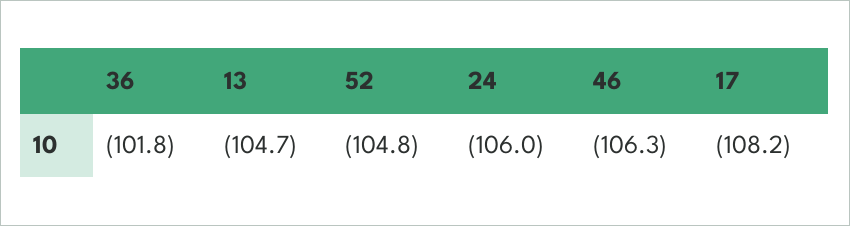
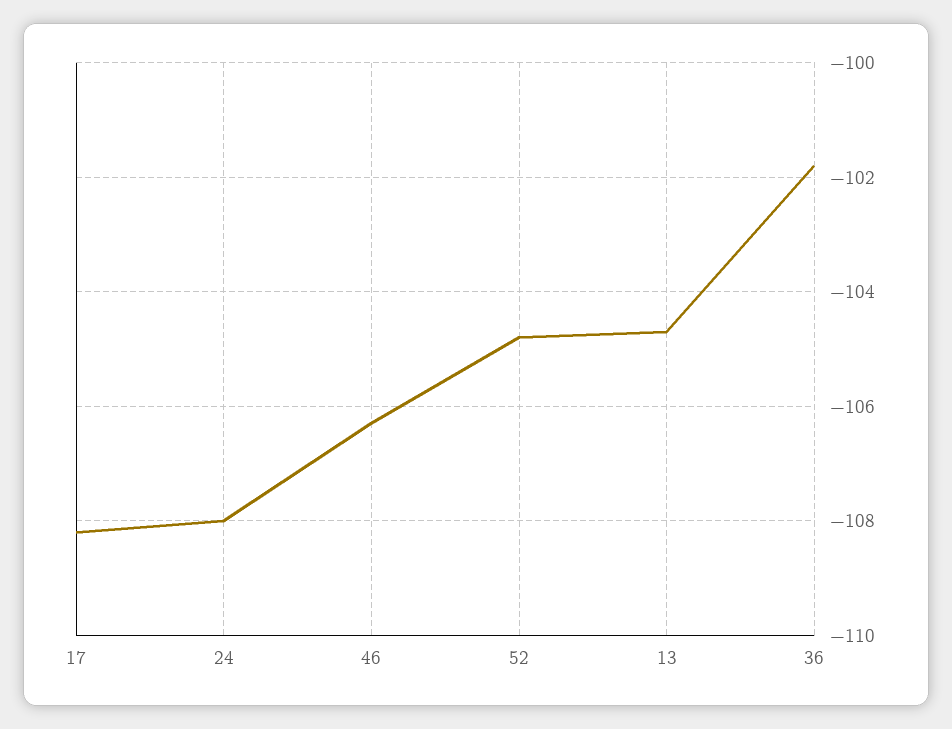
  {
    "36": -101.8,
    "13": -104.7,
    "52": -104.8,
-   "24": -106,
+   "24": -108,
    "46": -106.3,
    "17": -108.2
  }

